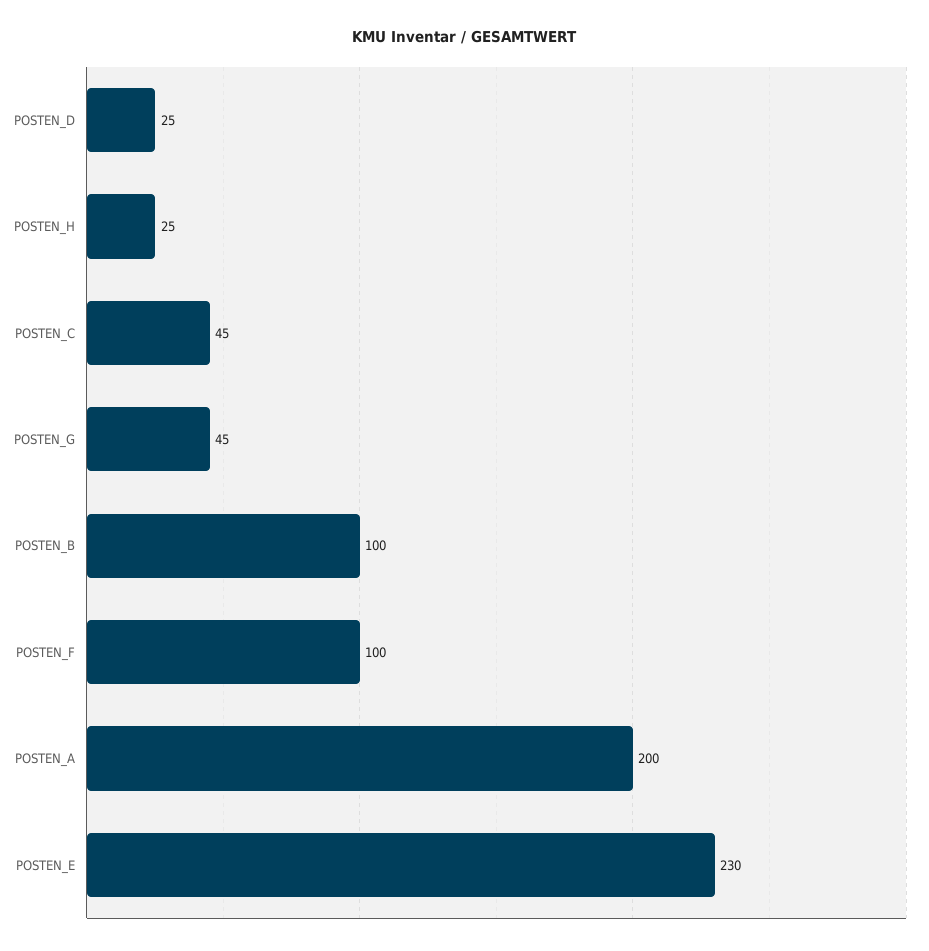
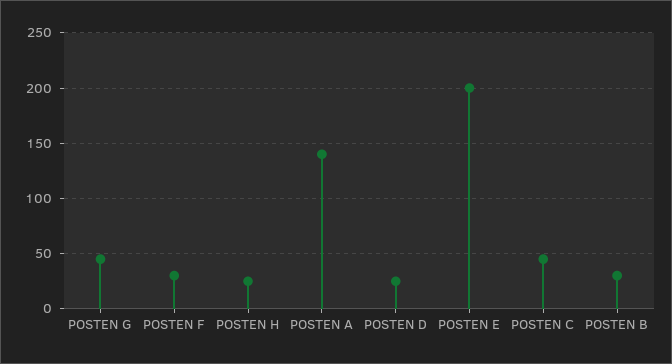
  {
    "POSTEN_D": 25,
    "POSTEN_H": 25,
    "POSTEN_C": 45,
    "POSTEN_G": 45,
-   "POSTEN_B": 100,
+   "POSTEN_B": 30,
-   "POSTEN_F": 100,
+   "POSTEN_F": 30,
-   "POSTEN_A": 200,
+   "POSTEN_A": 140,
-   "POSTEN_E": 230
+   "POSTEN_E": 200
  }

